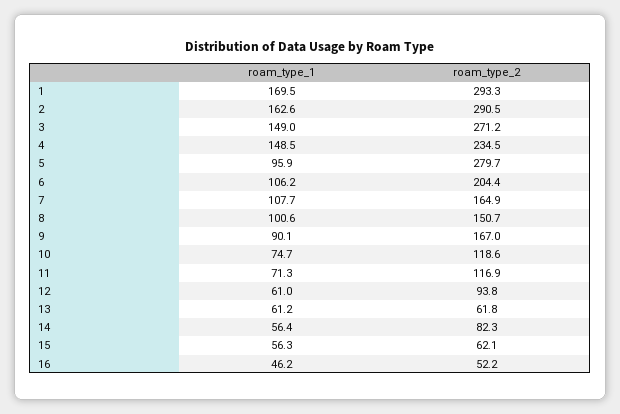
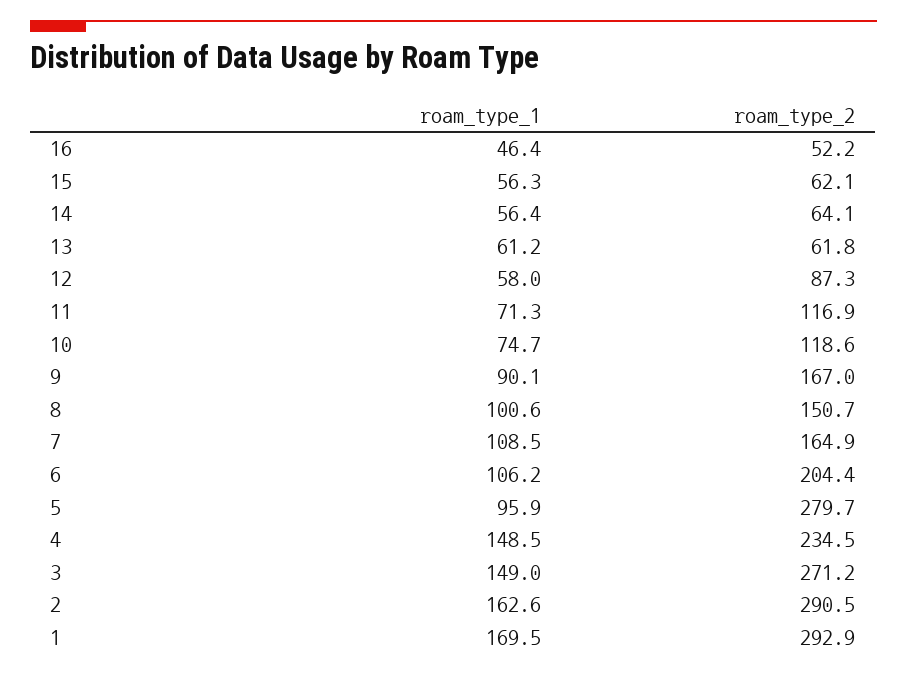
  {
    "roam_type_1": {
      "1": 169.5,
      "2": 162.6,
      "3": 149,
      "4": 148.5,
      "5": 95.9,
      "6": 106.2,
-     "7": 107.7,
+     "7": 108.5,
      "8": 100.6,
      "9": 90.1,
      "10": 74.7,
      "11": 71.3,
-     "12": 61,
+     "12": 58,
      "13": 61.2,
      "14": 56.4,
      "15": 56.3,
-     "16": 46.2
+     "16": 46.4
    },
    "roam_type_2": {
-     "1": 293.3,
+     "1": 292.9,
      "2": 290.5,
      "3": 271.2,
      "4": 234.5,
      "5": 279.7,
      "6": 204.4,
      "7": 164.9,
      "8": 150.7,
      "9": 167,
      "10": 118.6,
      "11": 116.9,
-     "12": 93.8,
+     "12": 87.3,
      "13": 61.8,
-     "14": 82.3,
+     "14": 64.1,
      "15": 62.1,
      "16": 52.2
    }
  }

